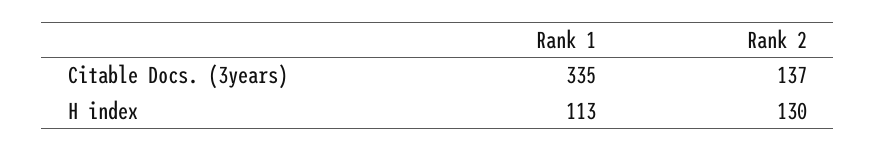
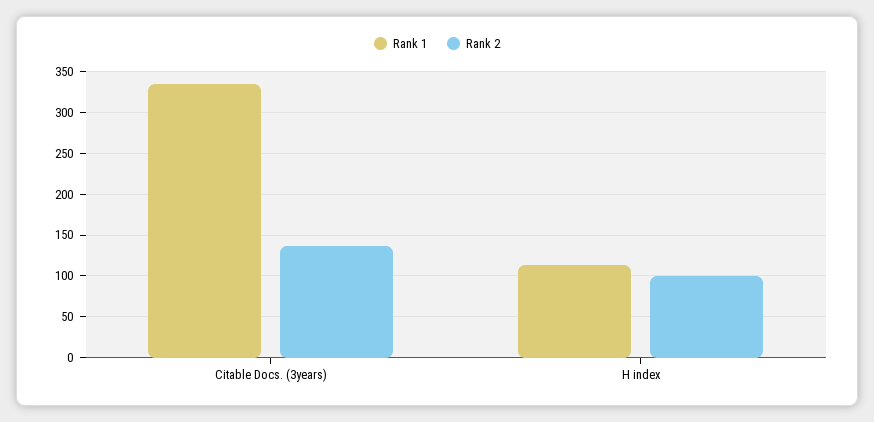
  {
    "Rank 1": {
      "Citable Docs. (3years)": 335,
      "H index": 113
    },
    "Rank 2": {
      "Citable Docs. (3years)": 137,
-     "H index": 130
+     "H index": 100
    }
  }

